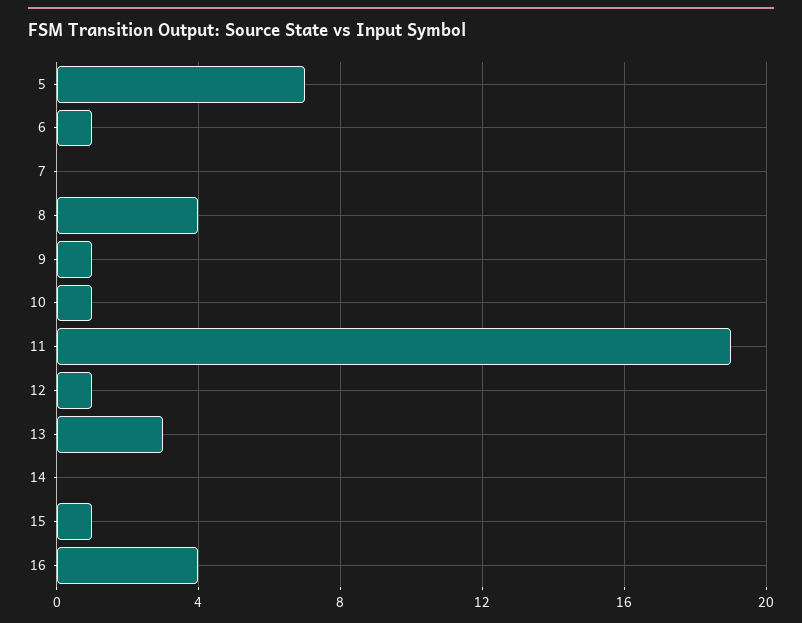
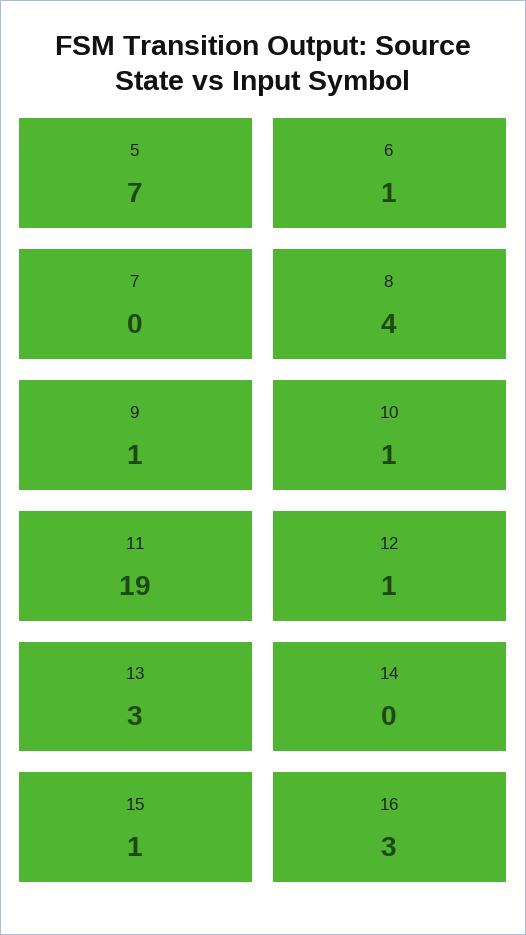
  {
    "5": 7,
    "6": 1,
    "7": 0,
    "8": 4,
    "9": 1,
    "10": 1,
    "11": 19,
    "12": 1,
    "13": 3,
    "14": 0,
    "15": 1,
-   "16": 4
+   "16": 3
  }

